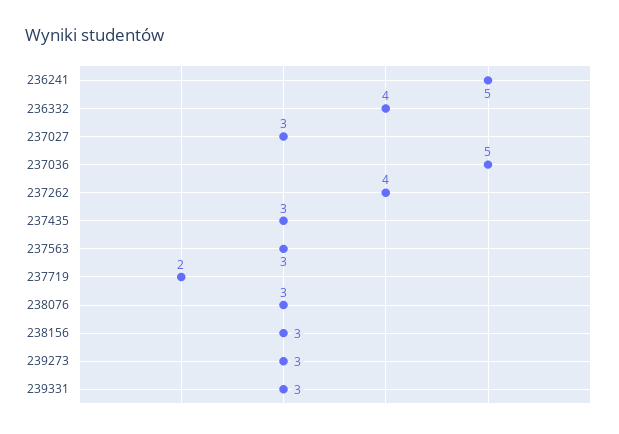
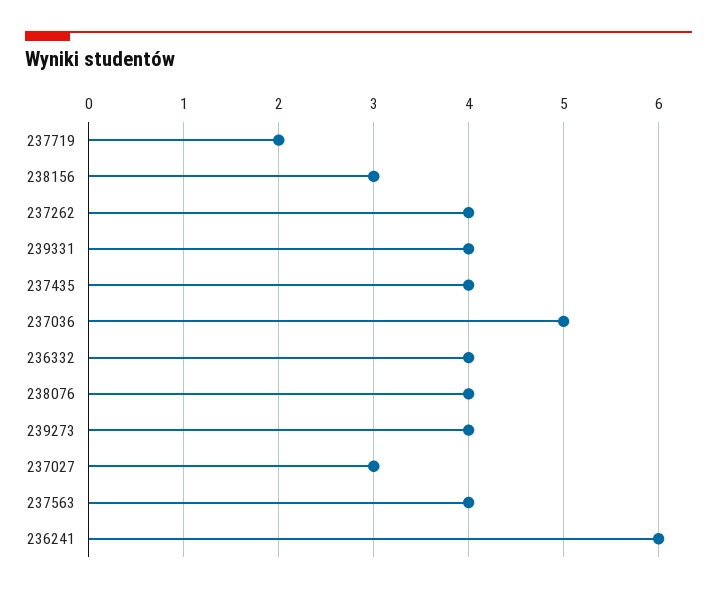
  {
-   "236241": 5,
+   "236241": 6,
    "236332": 4,
    "237027": 3,
    "237036": 5,
    "237262": 4,
-   "237435": 3,
+   "237435": 4,
-   "237563": 3,
+   "237563": 4,
    "237719": 2,
-   "238076": 3,
+   "238076": 4,
    "238156": 3,
-   "239273": 3,
+   "239273": 4,
-   "239331": 3
+   "239331": 4
  }

